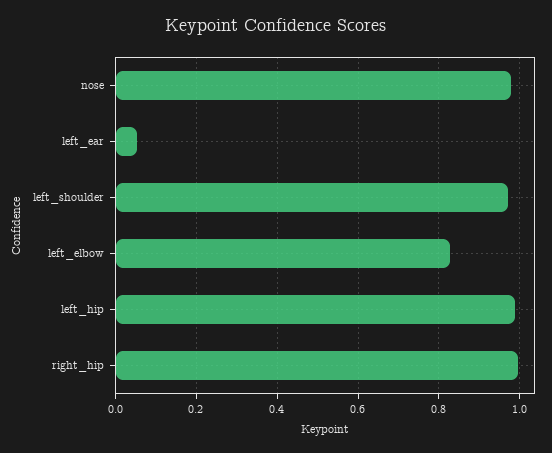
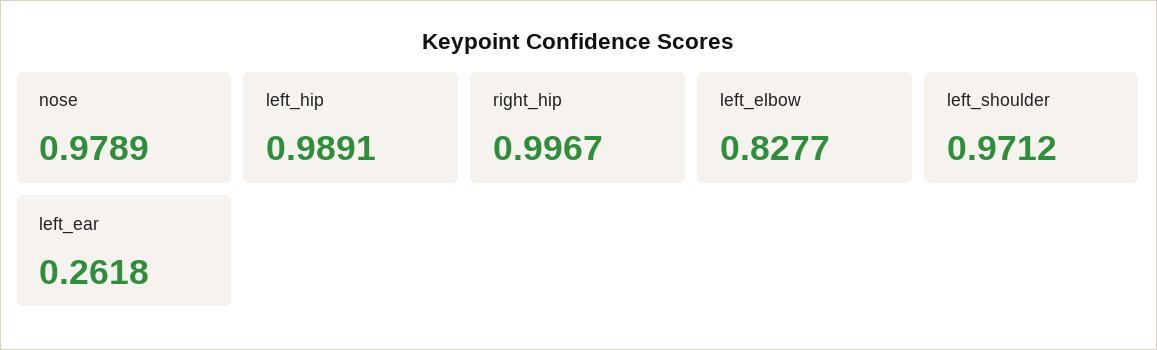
  {
    "nose": 0.9789,
-   "left_ear": 0.06,
+   "left_ear": 0.2618,
    "left_shoulder": 0.9712,
    "left_elbow": 0.8277,
    "left_hip": 0.9891,
    "right_hip": 0.9967
  }

